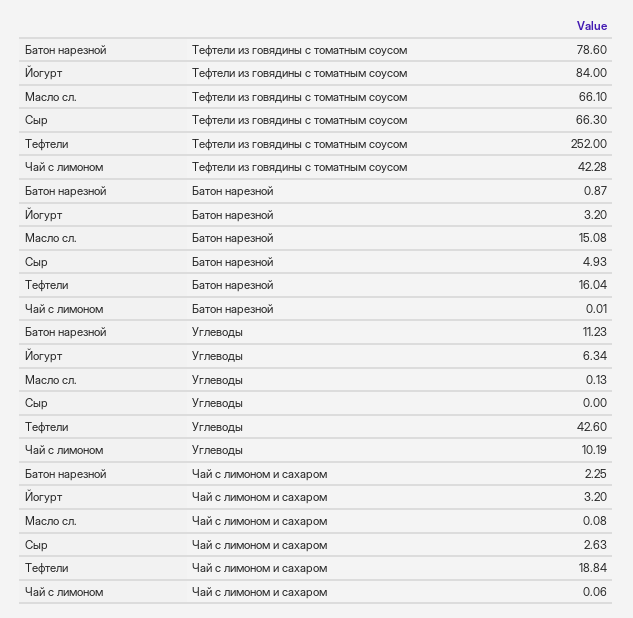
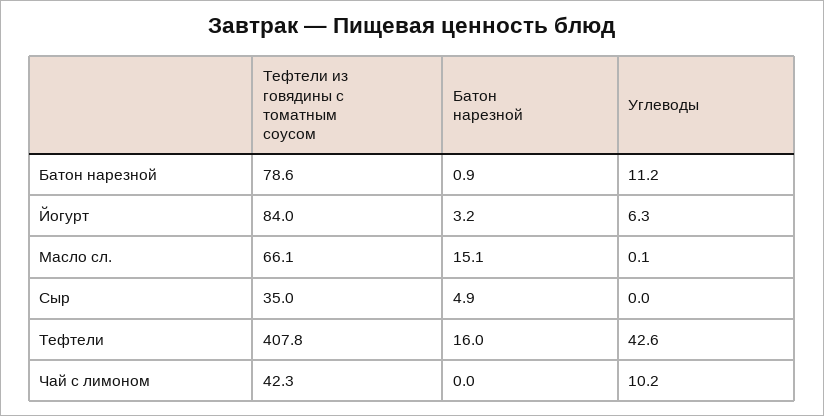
  {
    "Батон нарезной": {
      "Тефтели из говядины с томатным соусом": 78.6,
      "Батон нарезной": 0.87,
-     "Углеводы": 11.23,
+     "Углеводы": 11.23
-     "Чай с лимоном и сахаром": 2.25
    },
    "Йогурт": {
      "Тефтели из говядины с томатным соусом": 84,
      "Батон нарезной": 3.2,
-     "Углеводы": 6.34,
+     "Углеводы": 6.34
-     "Чай с лимоном и сахаром": 3.2
    },
    "Масло сл.": {
      "Тефтели из говядины с томатным соусом": 66.1,
      "Батон нарезной": 15.08,
-     "Углеводы": 0.13,
+     "Углеводы": 0.13
-     "Чай с лимоном и сахаром": 0.08
    },
    "Сыр": {
-     "Тефтели из говядины с томатным соусом": 66.3,
+     "Тефтели из говядины с томатным соусом": 35,
      "Батон нарезной": 4.93,
-     "Углеводы": 0,
+     "Углеводы": 0
-     "Чай с лимоном и сахаром": 2.63
    },
    "Тефтели": {
-     "Тефтели из говядины с томатным соусом": 252,
+     "Тефтели из говядины с томатным соусом": 407.8,
      "Батон нарезной": 16.04,
-     "Углеводы": 42.6,
+     "Углеводы": 42.6
-     "Чай с лимоном и сахаром": 18.84
    },
    "Чай с лимоном": {
      "Тефтели из говядины с томатным соусом": 42.28,
      "Батон нарезной": 0.01,
-     "Углеводы": 10.19,
+     "Углеводы": 10.19
-     "Чай с лимоном и сахаром": 0.06
    }
  }

